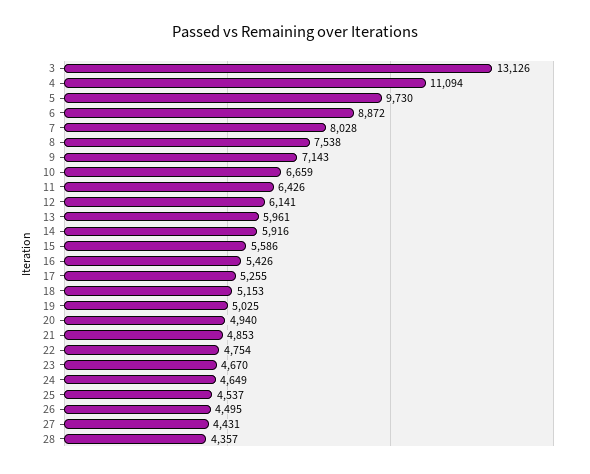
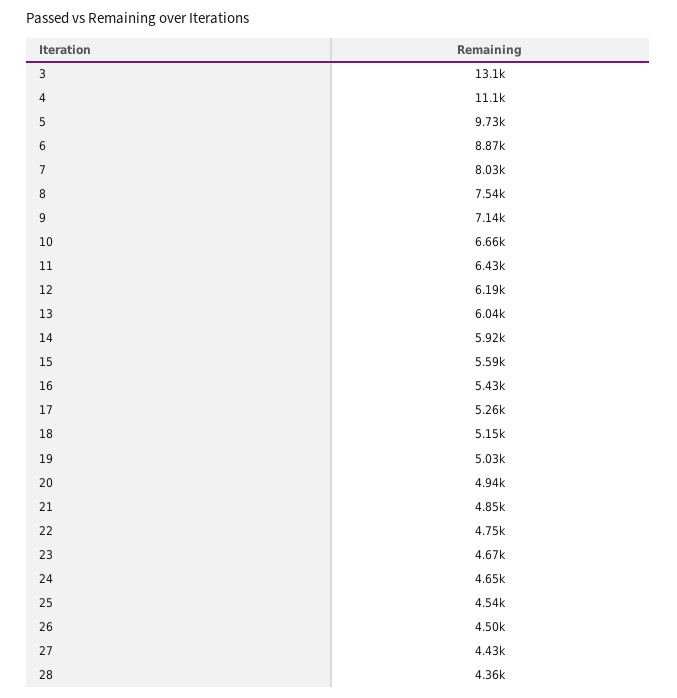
  {
    "3": 13126,
    "4": 11094,
    "5": 9730,
    "6": 8872,
    "7": 8028,
    "8": 7538,
    "9": 7143,
    "10": 6659,
    "11": 6426,
-   "12": 6141,
+   "12": 6190,
-   "13": 5961,
+   "13": 6040,
    "14": 5916,
    "15": 5586,
    "16": 5426,
    "17": 5255,
    "18": 5153,
    "19": 5025,
    "20": 4940,
    "21": 4853,
    "22": 4754,
    "23": 4670,
    "24": 4649,
    "25": 4537,
    "26": 4495,
    "27": 4431,
    "28": 4357
  }

